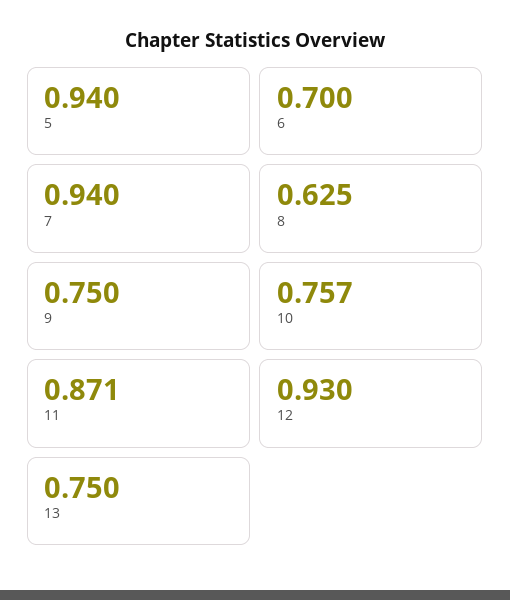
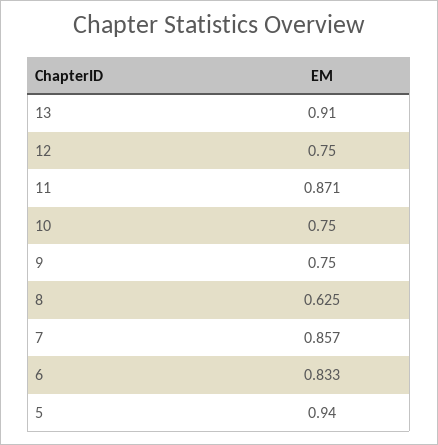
  {
    "5": 0.94,
-   "6": 0.7,
+   "6": 0.833,
-   "7": 0.94,
+   "7": 0.857,
    "8": 0.625,
    "9": 0.75,
-   "10": 0.757,
+   "10": 0.75,
    "11": 0.871,
-   "12": 0.93,
+   "12": 0.75,
-   "13": 0.75
+   "13": 0.91
  }

